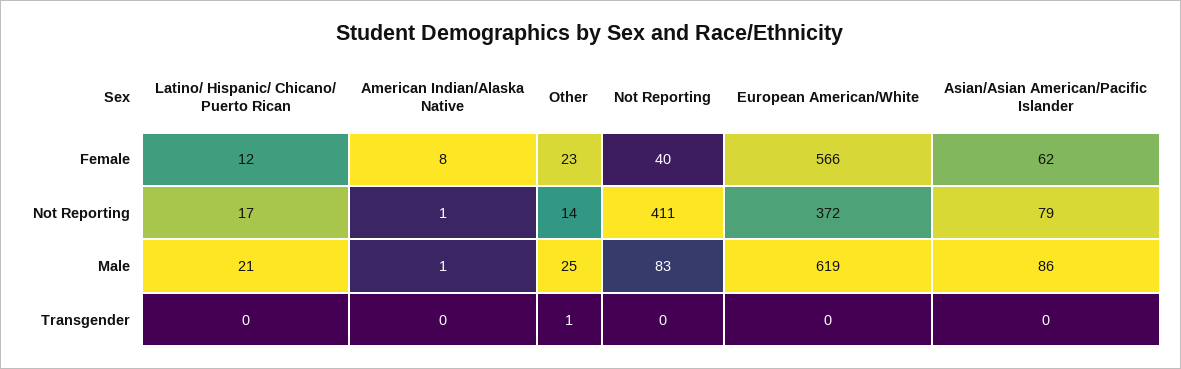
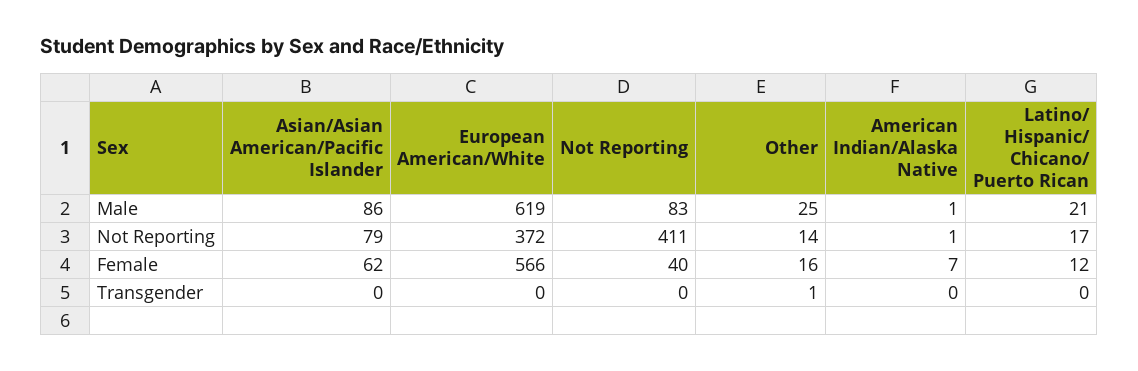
  {
    "Latino/ Hispanic/ Chicano/ Puerto Rican": {
      "Female": 12,
      "Not Reporting": 17,
      "Male": 21,
      "Transgender": 0
    },
    "American Indian/Alaska Native": {
-     "Female": 8,
+     "Female": 7,
      "Not Reporting": 1,
      "Male": 1,
      "Transgender": 0
    },
    "Other": {
-     "Female": 23,
+     "Female": 16,
      "Not Reporting": 14,
      "Male": 25,
      "Transgender": 1
    },
    "Not Reporting": {
      "Female": 40,
      "Not Reporting": 411,
      "Male": 83,
      "Transgender": 0
    },
    "European American/White": {
      "Female": 566,
      "Not Reporting": 372,
      "Male": 619,
      "Transgender": 0
    },
    "Asian/Asian American/Pacific Islander": {
      "Female": 62,
      "Not Reporting": 79,
      "Male": 86,
      "Transgender": 0
    }
  }

